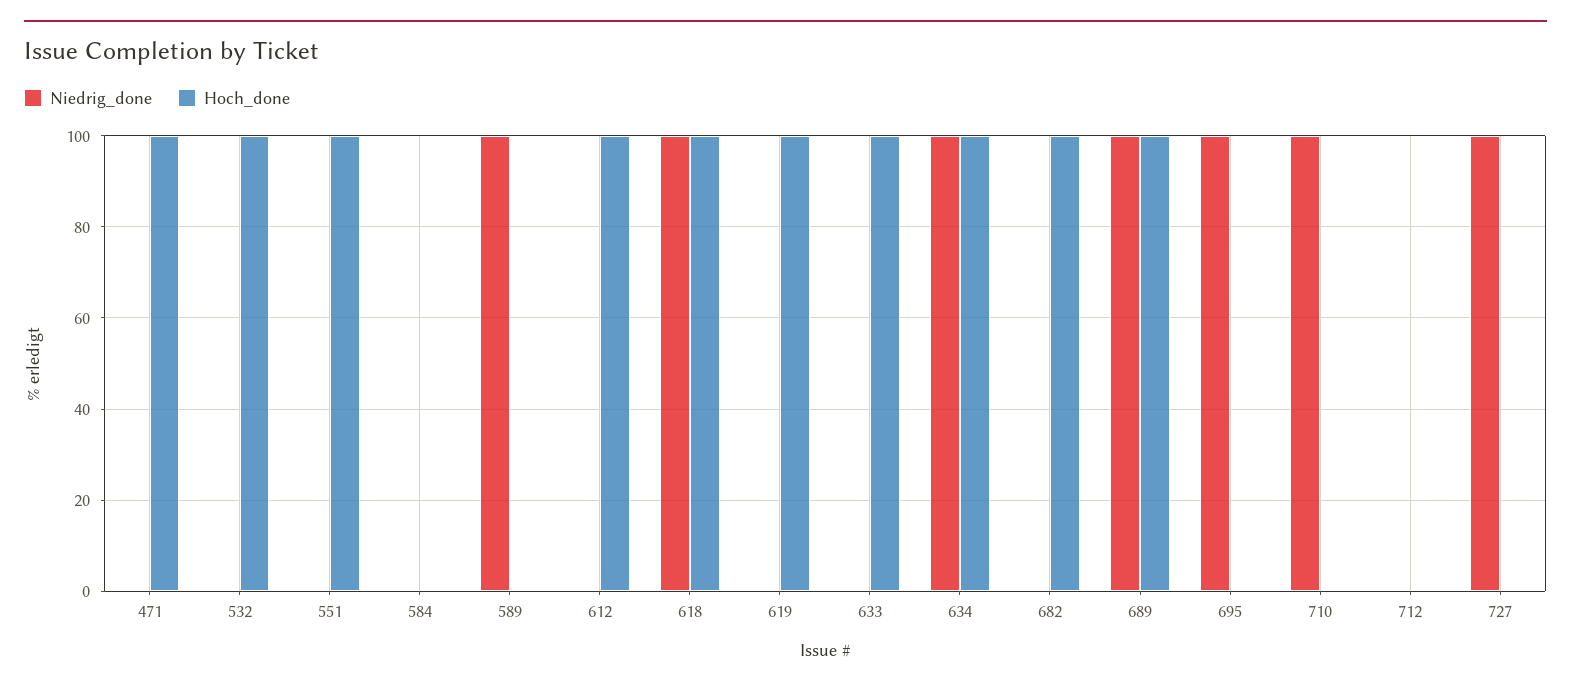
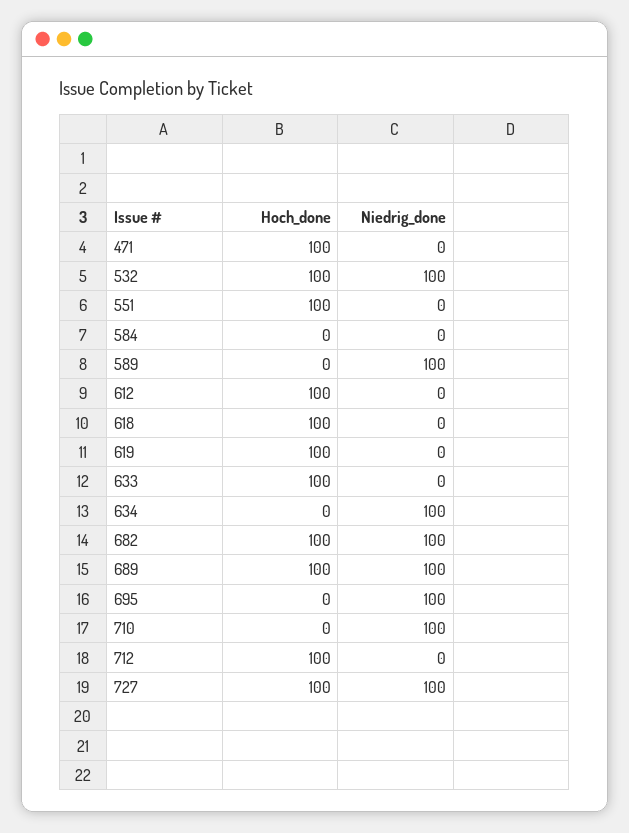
  {
    "Niedrig_done": {
      "471": 0,
-     "532": 0,
+     "532": 100,
      "551": 0,
      "584": 0,
      "589": 100,
      "612": 0,
-     "618": 100,
+     "618": 0,
      "619": 0,
      "633": 0,
      "634": 100,
-     "682": 0,
+     "682": 100,
      "689": 100,
      "695": 100,
      "710": 100,
      "712": 0,
      "727": 100
    },
    "Hoch_done": {
      "471": 100,
      "532": 100,
      "551": 100,
      "584": 0,
      "589": 0,
      "612": 100,
      "618": 100,
      "619": 100,
      "633": 100,
-     "634": 100,
+     "634": 0,
      "682": 100,
      "689": 100,
      "695": 0,
      "710": 0,
-     "712": 0,
+     "712": 100,
-     "727": 0
+     "727": 100
    }
  }

